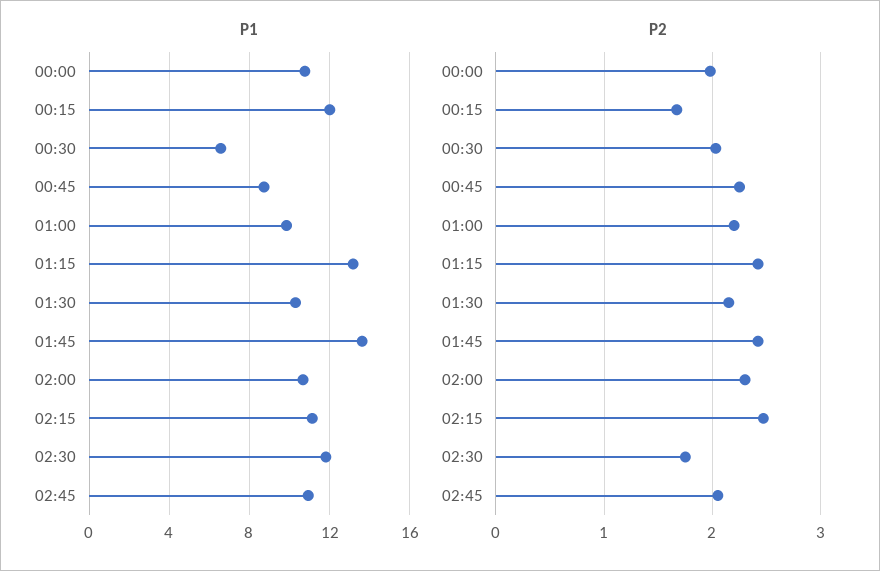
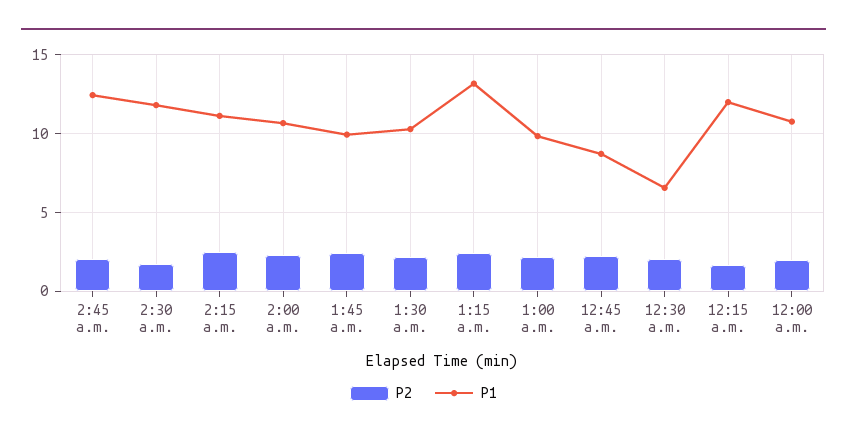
  {
    "P1": {
      "00:00": 11,
      "00:15": 12,
      "00:30": 6.5,
      "00:45": 8.5,
      "01:00": 10,
      "01:15": 13,
      "01:30": 10.5,
-     "01:45": 13.5,
+     "01:45": 10,
      "02:00": 10.5,
      "02:15": 11,
      "02:30": 12,
-     "02:45": 11
+     "02:45": 12.5
    },
    "P2": {
      "00:00": 2,
      "00:15": 1.7,
      "00:30": 2,
      "00:45": 2.3,
      "01:00": 2.2,
      "01:15": 2.4,
      "01:30": 2.2,
      "01:45": 2.4,
      "02:00": 2.3,
      "02:15": 2.5,
      "02:30": 1.8,
      "02:45": 2.1
    }
  }

